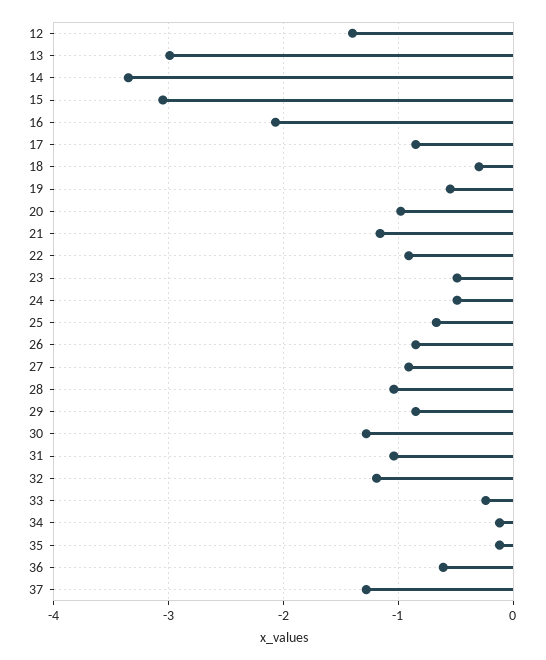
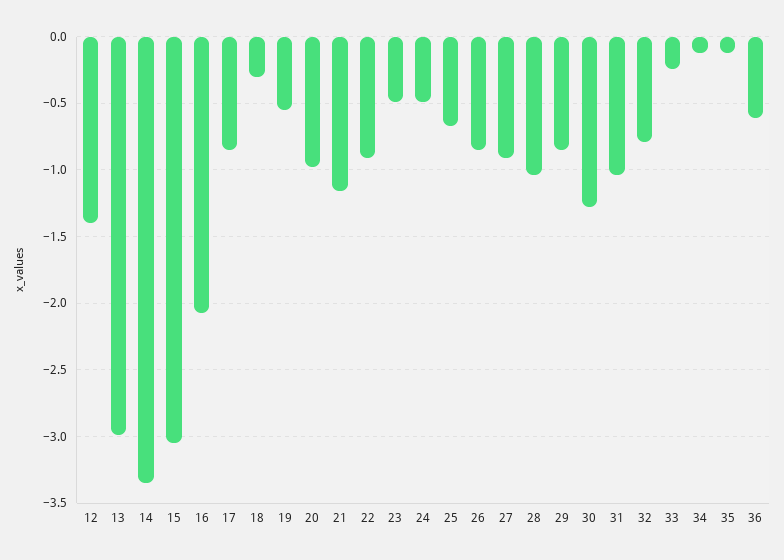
  {
    "12": -1.4,
    "13": -3,
    "14": -3.35,
    "15": -3.05,
    "16": -2.05,
    "17": -0.85,
    "18": -0.3,
    "19": -0.55,
    "20": -1,
    "21": -1.15,
    "22": -0.9,
    "23": -0.5,
    "24": -0.5,
    "25": -0.65,
    "26": -0.85,
    "27": -0.9,
    "28": -1.05,
    "29": -0.85,
    "30": -1.3,
    "31": -1.05,
-   "32": -1.2,
+   "32": -0.8,
    "33": -0.25,
    "34": -0.1,
    "35": -0.1,
-   "36": -0.6,
+   "36": -0.6
-   "37": -1.3
  }

